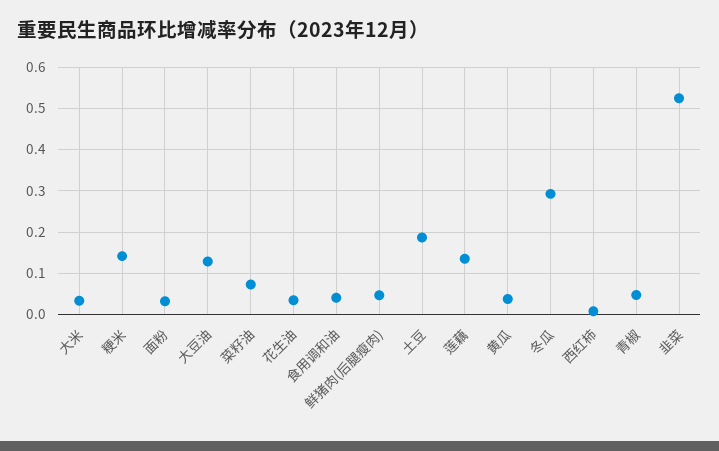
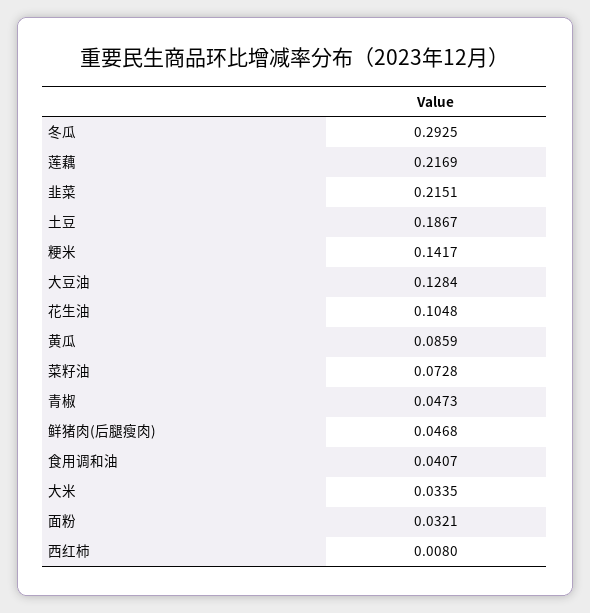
  {
    "大米": 0.0335,
    "粳米": 0.1417,
    "面粉": 0.0321,
    "大豆油": 0.1284,
    "菜籽油": 0.0728,
-   "花生油": 0.04,
+   "花生油": 0.1048,
    "食用调和油": 0.0407,
    "鲜猪肉(后腿瘦肉)": 0.0468,
    "土豆": 0.1867,
-   "莲藕": 0.14,
+   "莲藕": 0.2169,
-   "黄瓜": 0.04,
+   "黄瓜": 0.0859,
    "冬瓜": 0.2925,
    "西红柿": 0.008,
    "青椒": 0.0473,
-   "韭菜": 0.52
+   "韭菜": 0.2151
  }

